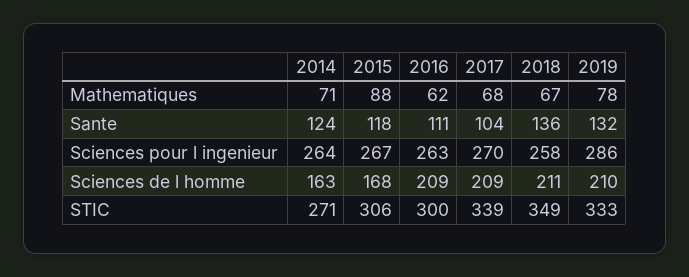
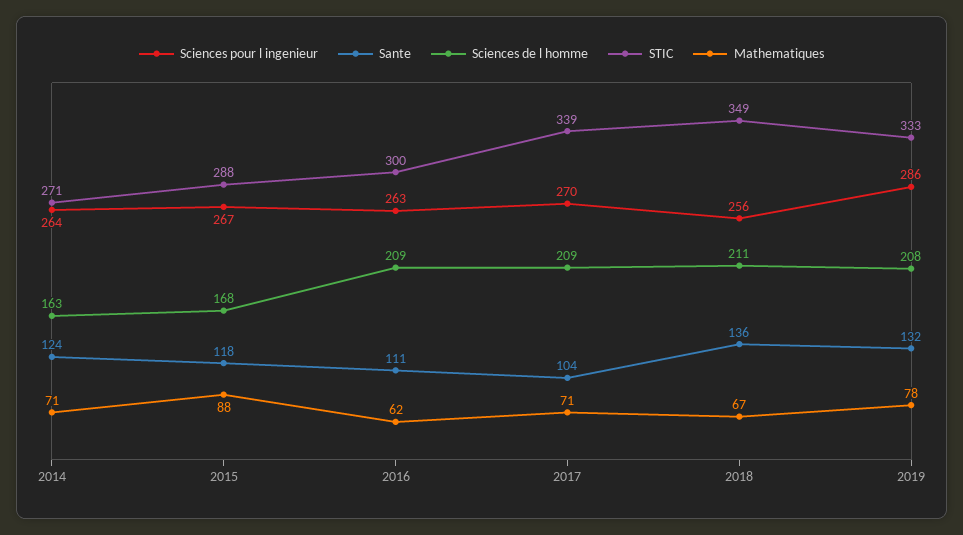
  {
    "Mathematiques": {
      "2014": 71,
      "2015": 88,
      "2016": 62,
-     "2017": 68,
+     "2017": 71,
      "2018": 67,
      "2019": 78
    },
    "Sante": {
      "2014": 124,
      "2015": 118,
      "2016": 111,
      "2017": 104,
      "2018": 136,
      "2019": 132
    },
    "Sciences pour l ingenieur": {
      "2014": 264,
      "2015": 267,
      "2016": 263,
      "2017": 270,
-     "2018": 258,
+     "2018": 256,
      "2019": 286
    },
    "Sciences de l homme": {
      "2014": 163,
      "2015": 168,
      "2016": 209,
      "2017": 209,
      "2018": 211,
-     "2019": 210
+     "2019": 208
    },
    "STIC": {
      "2014": 271,
-     "2015": 306,
+     "2015": 288,
      "2016": 300,
      "2017": 339,
      "2018": 349,
      "2019": 333
    }
  }

